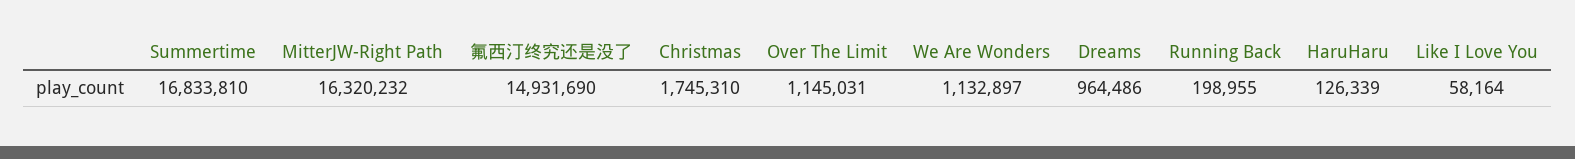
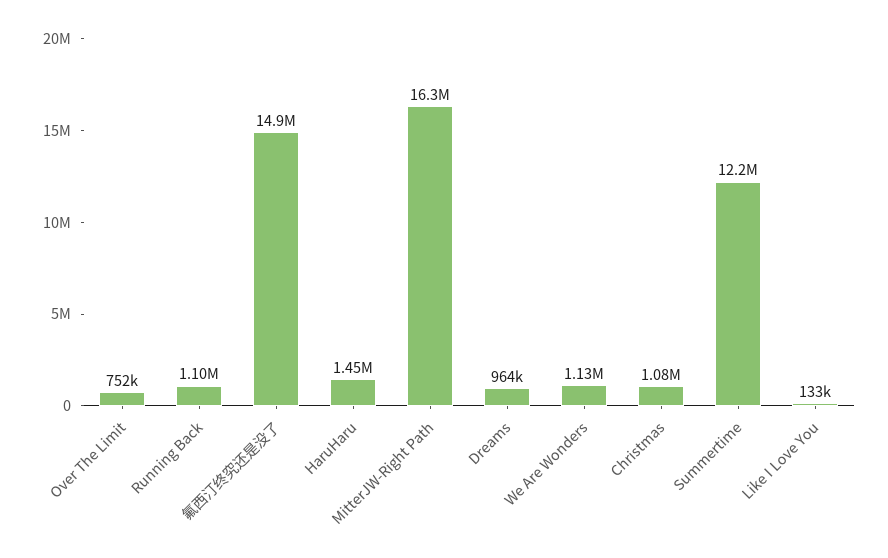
  {
-   "Summertime": 16833810,
+   "Summertime": 12200000,
    "MitterJW-Right Path": 16320232,
    "氟西汀终究还是没了": 14931690,
-   "Christmas": 1745310,
+   "Christmas": 1080000,
-   "Over The Limit": 1145031,
+   "Over The Limit": 752000,
    "We Are Wonders": 1132897,
    "Dreams": 964486,
-   "Running Back": 198955,
+   "Running Back": 1100000,
-   "HaruHaru": 126339,
+   "HaruHaru": 1450000,
-   "Like I Love You": 58164
+   "Like I Love You": 133000
  }

